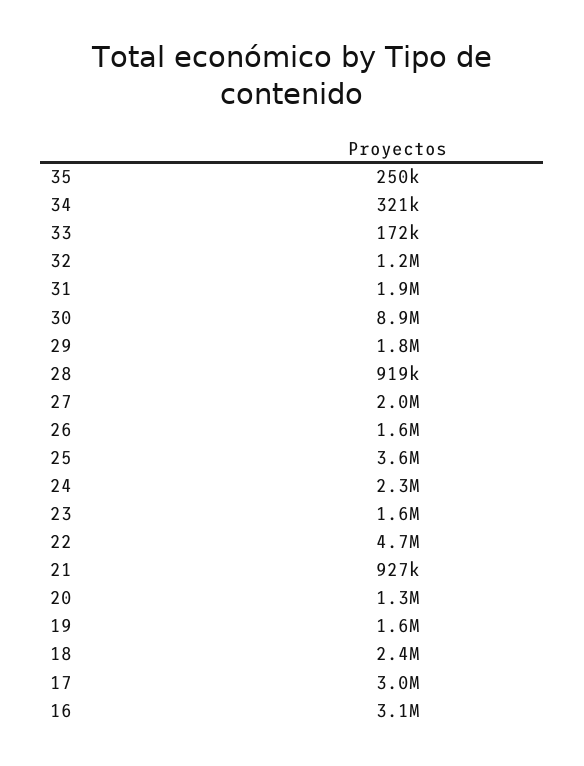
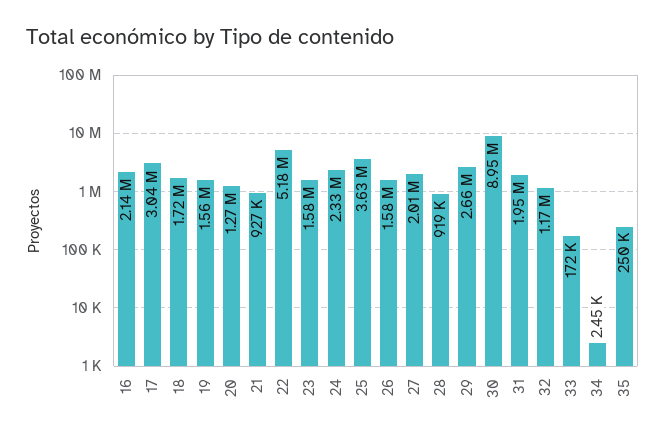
  {
    "35": 250000,
-   "34": 321000,
+   "34": 2450,
    "33": 172000,
    "32": 1170000,
    "31": 1950000,
    "30": 8950000,
-   "29": 1800000,
+   "29": 2660000,
    "28": 919000,
    "27": 2010000,
    "26": 1580000,
    "25": 3630000,
    "24": 2330000,
    "23": 1580000,
-   "22": 4700000,
+   "22": 5180000,
    "21": 927000,
    "20": 1270000,
    "19": 1560000,
-   "18": 2400000,
+   "18": 1720000,
    "17": 3040000,
-   "16": 3100000
+   "16": 2140000
  }

